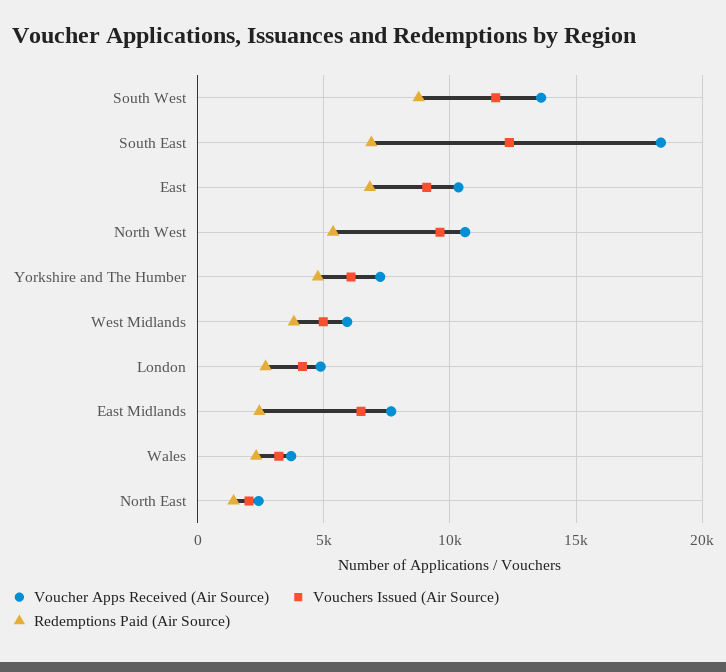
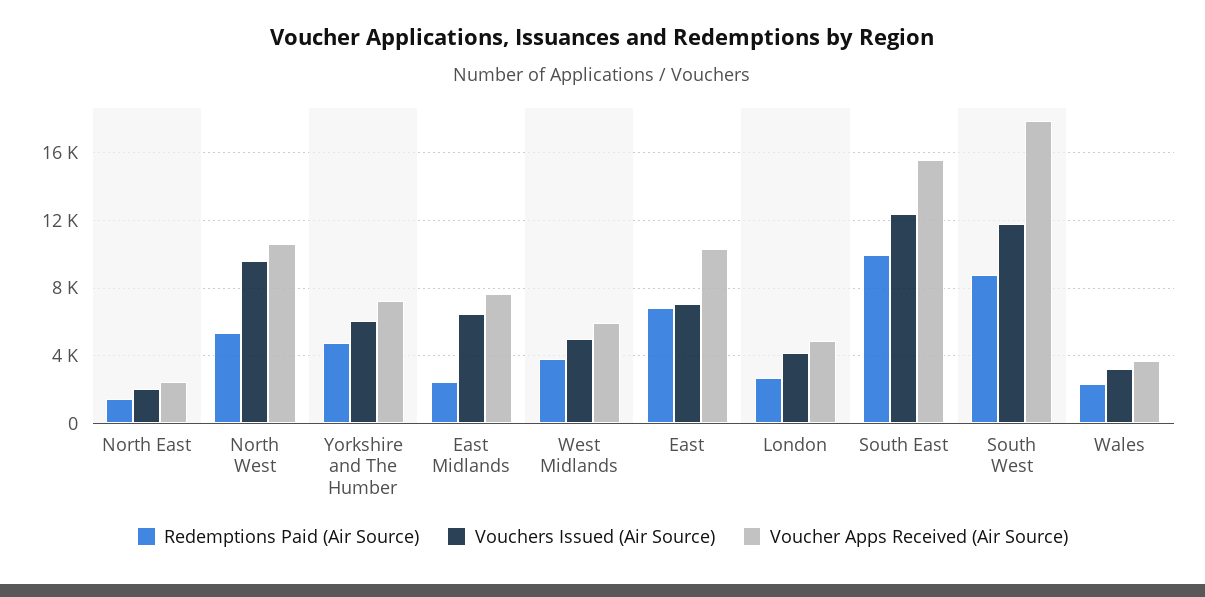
  {
    "Voucher Apps Received (Air Source)": {
-     "South West": 13500,
+     "South West": 18000,
-     "South East": 18500,
+     "South East": 15500,
      "East": 10500,
      "North West": 10500,
      "Yorkshire and The Humber": 7000,
      "West Midlands": 6000,
      "London": 5000,
      "East Midlands": 7500,
      "Wales": 3500,
      "North East": 2500
    },
    "Vouchers Issued (Air Source)": {
      "South West": 12000,
      "South East": 12500,
-     "East": 9000,
+     "East": 7000,
      "North West": 9500,
      "Yorkshire and The Humber": 6000,
      "West Midlands": 5000,
      "London": 4000,
      "East Midlands": 6500,
      "Wales": 3000,
      "North East": 2000
    },
    "Redemptions Paid (Air Source)": {
      "South West": 9000,
-     "South East": 7000,
+     "South East": 10000,
      "East": 7000,
      "North West": 5500,
      "Yorkshire and The Humber": 5000,
      "West Midlands": 4000,
      "London": 2500,
      "East Midlands": 2500,
      "Wales": 2500,
      "North East": 1500
    }
  }

